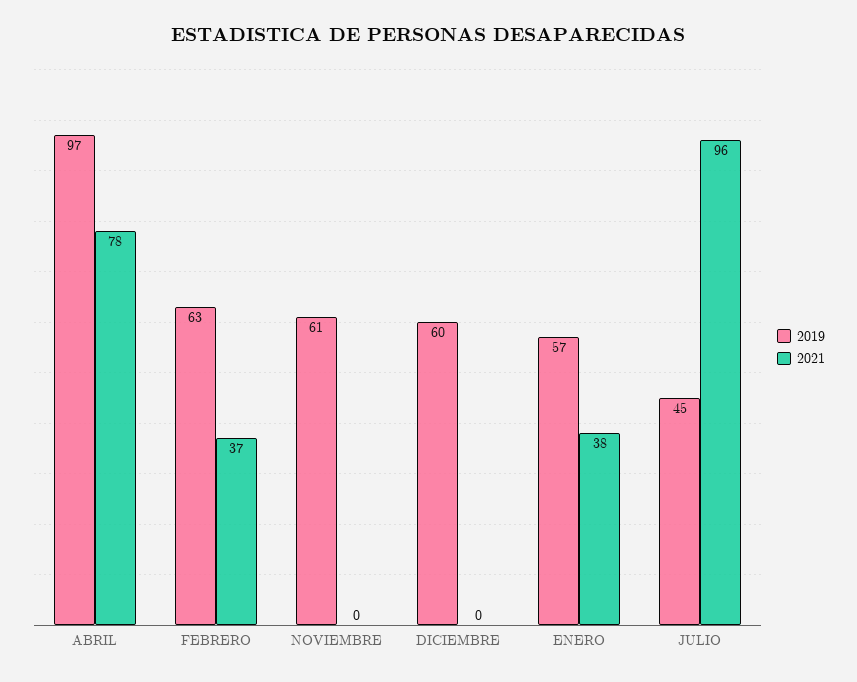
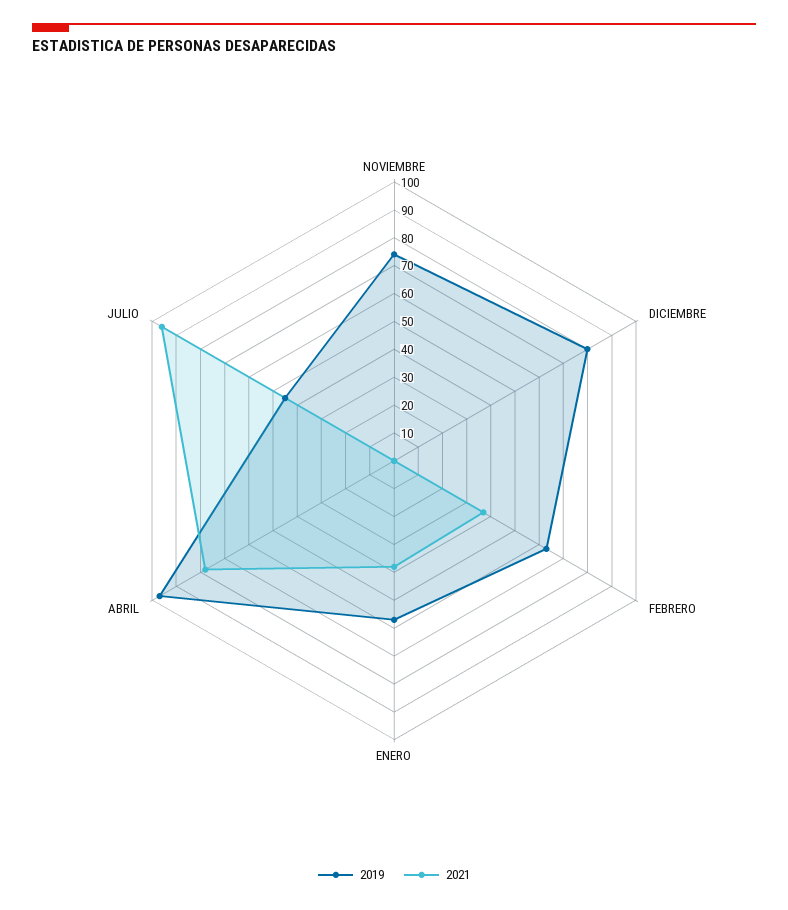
  {
    "2019": {
      "ABRIL": 97,
      "FEBRERO": 63,
-     "NOVIEMBRE": 61,
+     "NOVIEMBRE": 75,
-     "DICIEMBRE": 60,
+     "DICIEMBRE": 80,
      "ENERO": 57,
      "JULIO": 45
    },
    "2021": {
      "ABRIL": 78,
      "FEBRERO": 37,
      "NOVIEMBRE": 0,
      "DICIEMBRE": 0,
      "ENERO": 38,
      "JULIO": 96
    }
  }

